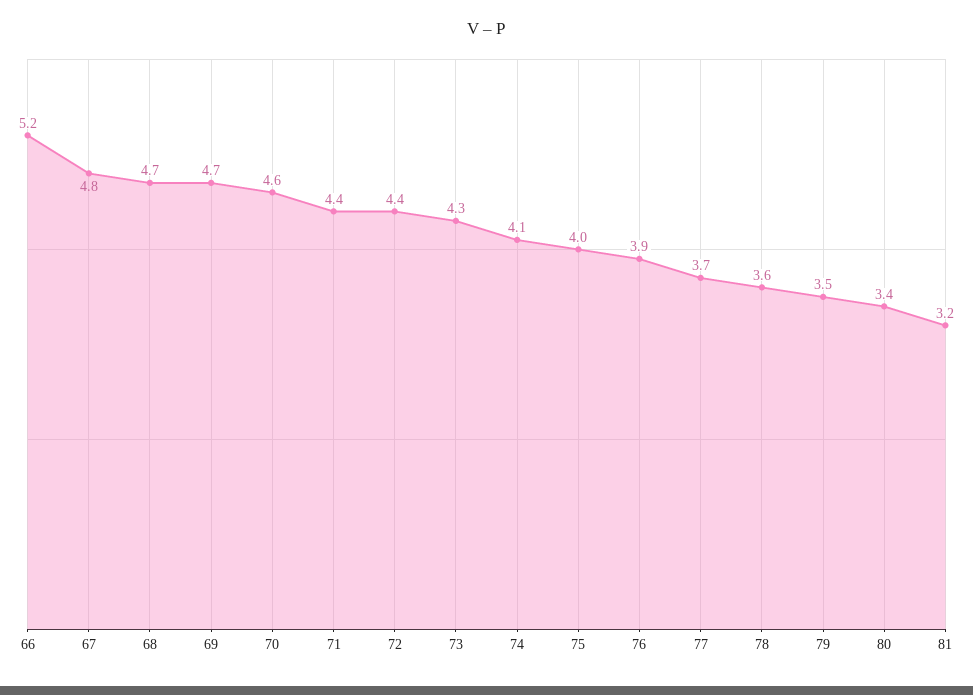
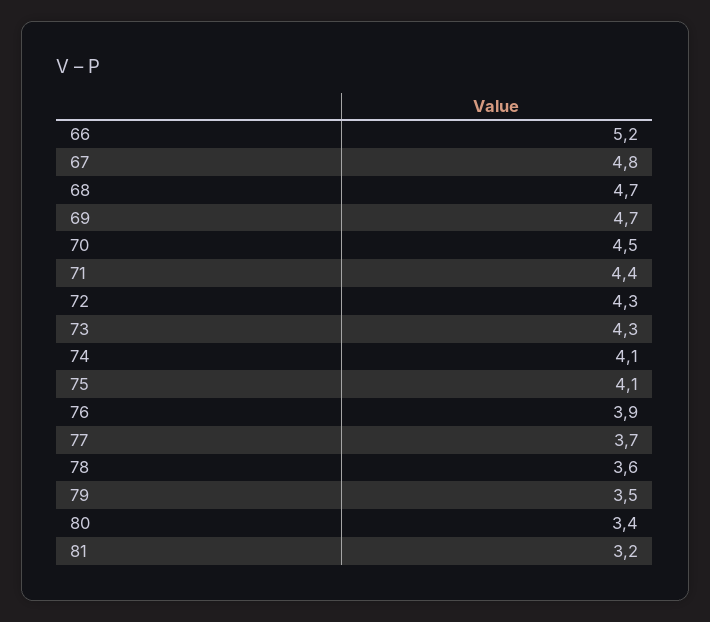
  {
    "66": 5.2,
    "67": 4.8,
    "68": 4.7,
    "69": 4.7,
-   "70": 4.6,
+   "70": 4.5,
    "71": 4.4,
-   "72": 4.4,
+   "72": 4.3,
    "73": 4.3,
    "74": 4.1,
-   "75": 4,
+   "75": 4.1,
    "76": 3.9,
    "77": 3.7,
    "78": 3.6,
    "79": 3.5,
    "80": 3.4,
    "81": 3.2
  }

